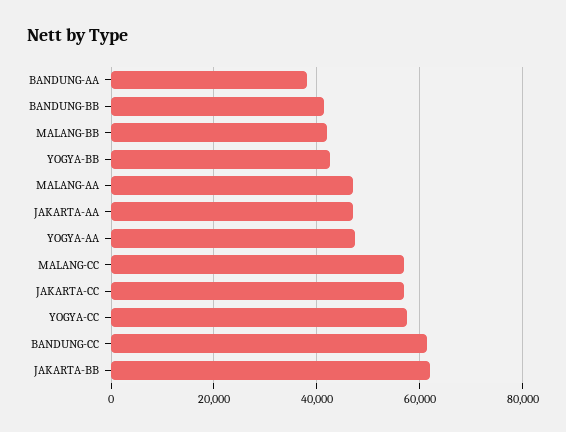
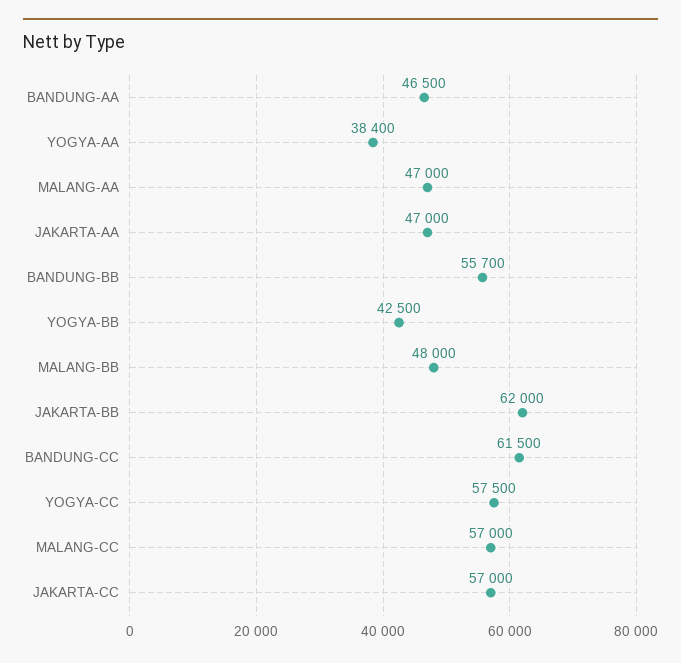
  {
-   "BANDUNG-AA": 38000,
+   "BANDUNG-AA": 46500,
-   "BANDUNG-BB": 42000,
+   "BANDUNG-BB": 55700,
-   "MALANG-BB": 42000,
+   "MALANG-BB": 48000,
    "YOGYA-BB": 42500,
    "MALANG-AA": 47000,
    "JAKARTA-AA": 47000,
-   "YOGYA-AA": 48000,
+   "YOGYA-AA": 38400,
    "MALANG-CC": 57000,
    "JAKARTA-CC": 57000,
    "YOGYA-CC": 57500,
    "BANDUNG-CC": 61500,
    "JAKARTA-BB": 62000
  }

